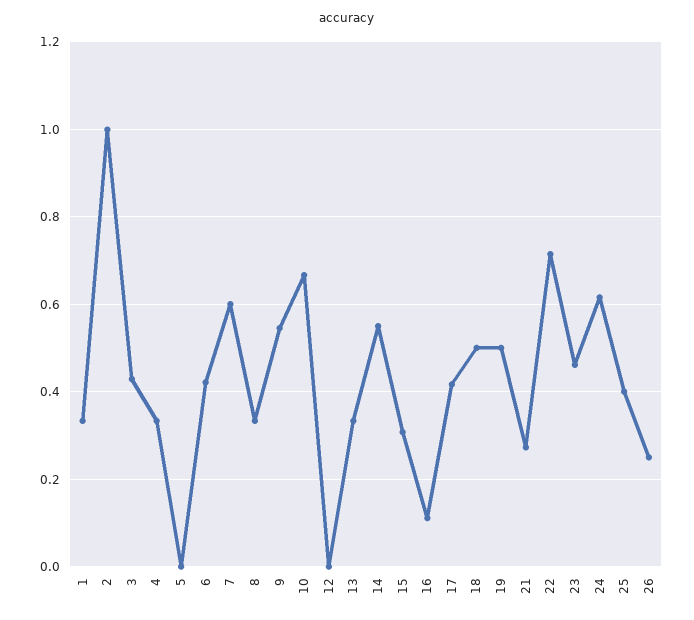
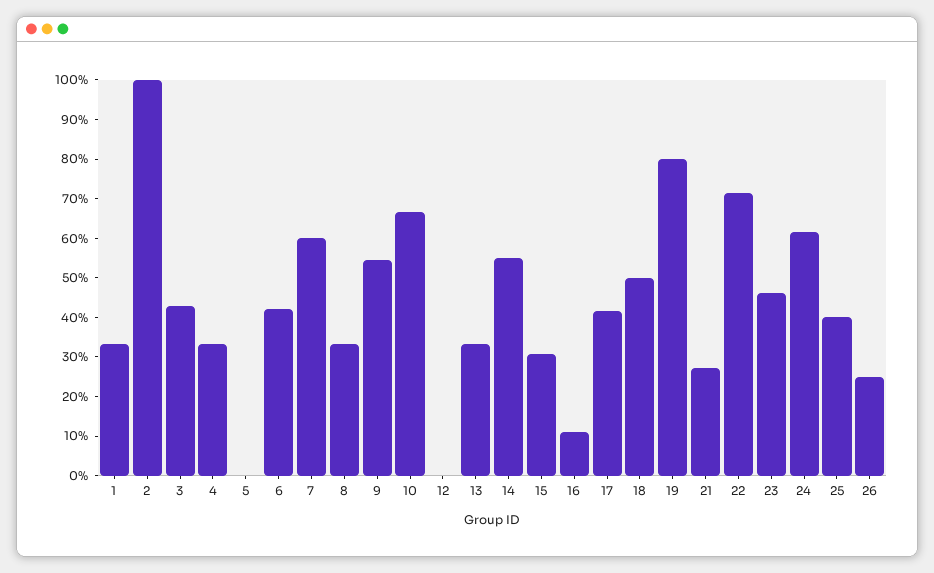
  {
    "1": 0.34,
    "2": 1,
    "3": 0.42,
    "4": 0.34,
    "5": 0,
    "6": 0.42,
    "7": 0.6,
    "8": 0.34,
    "9": 0.54,
    "10": 0.66,
    "12": 0,
    "13": 0.34,
    "14": 0.56,
    "15": 0.3,
    "16": 0.12,
    "17": 0.42,
    "18": 0.5,
-   "19": 0.5,
+   "19": 0.8,
    "21": 0.28,
    "22": 0.72,
    "23": 0.46,
    "24": 0.62,
    "25": 0.4,
    "26": 0.26
  }

